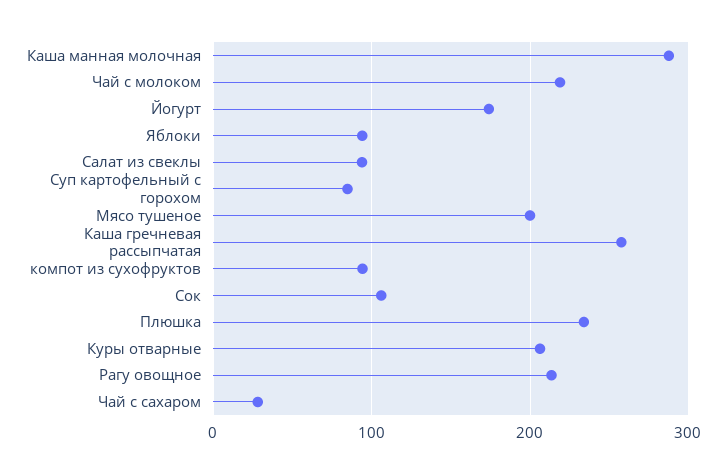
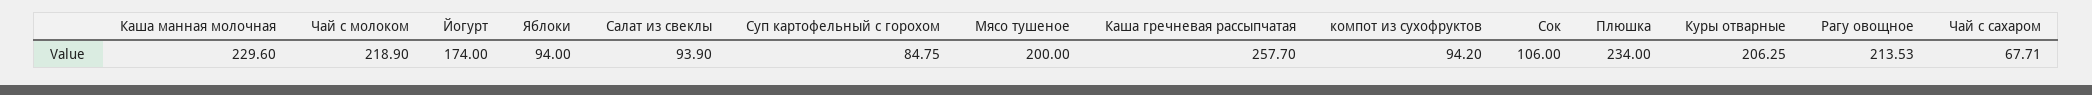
  {
-   "Каша манная молочная": 290,
+   "Каша манная молочная": 229.6,
    "Чай с молоком": 218.9,
    "Йогурт": 174,
    "Яблоки": 94,
    "Салат из свеклы": 93.9,
    "Суп картофельный с горохом": 84.75,
    "Мясо тушеное": 200,
    "Каша гречневая рассыпчатая": 257.7,
    "компот из сухофруктов": 94.2,
    "Сок": 106,
    "Плюшка": 234,
    "Куры отварные": 206.25,
    "Рагу овощное": 213.53,
-   "Чай с сахаром": 30
+   "Чай с сахаром": 67.71
  }

